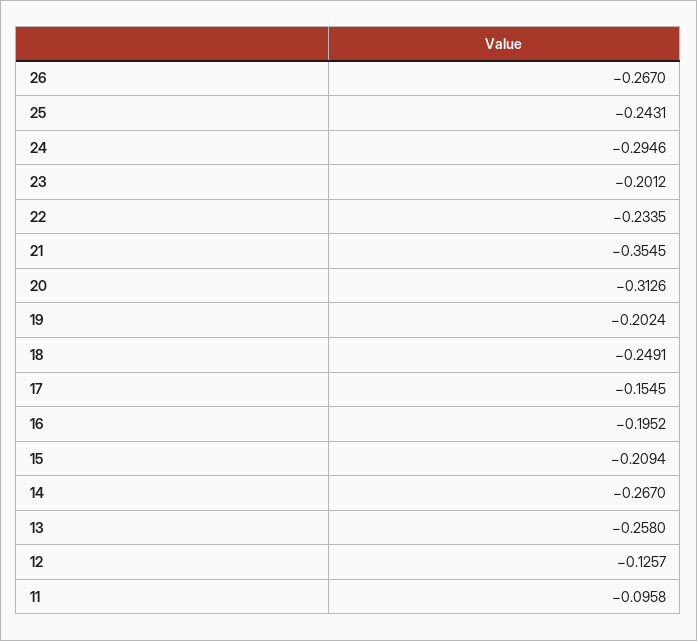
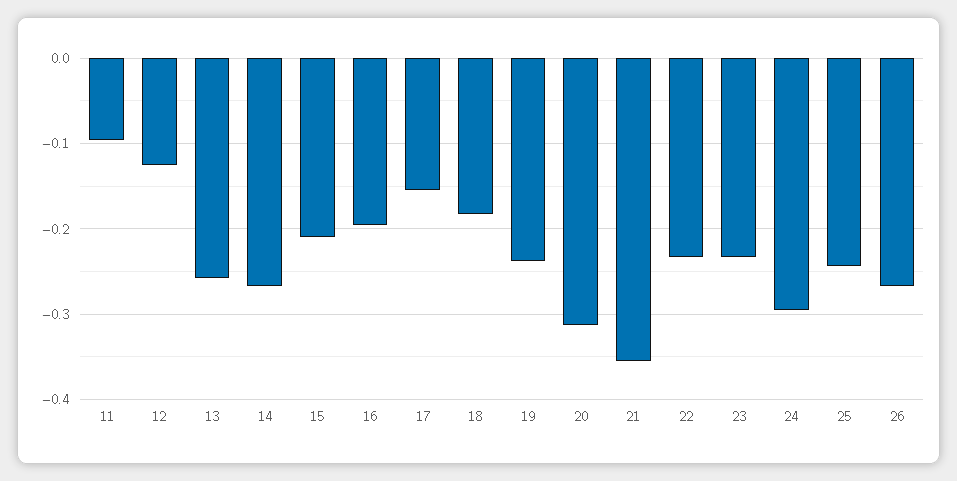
  {
    "26": -0.267,
    "25": -0.2431,
    "24": -0.2946,
-   "23": -0.2012,
+   "23": -0.23,
    "22": -0.2335,
    "21": -0.3545,
    "20": -0.3126,
-   "19": -0.2024,
+   "19": -0.24,
-   "18": -0.2491,
+   "18": -0.18,
    "17": -0.1545,
    "16": -0.1952,
    "15": -0.2094,
    "14": -0.267,
    "13": -0.258,
    "12": -0.1257,
    "11": -0.0958
  }

